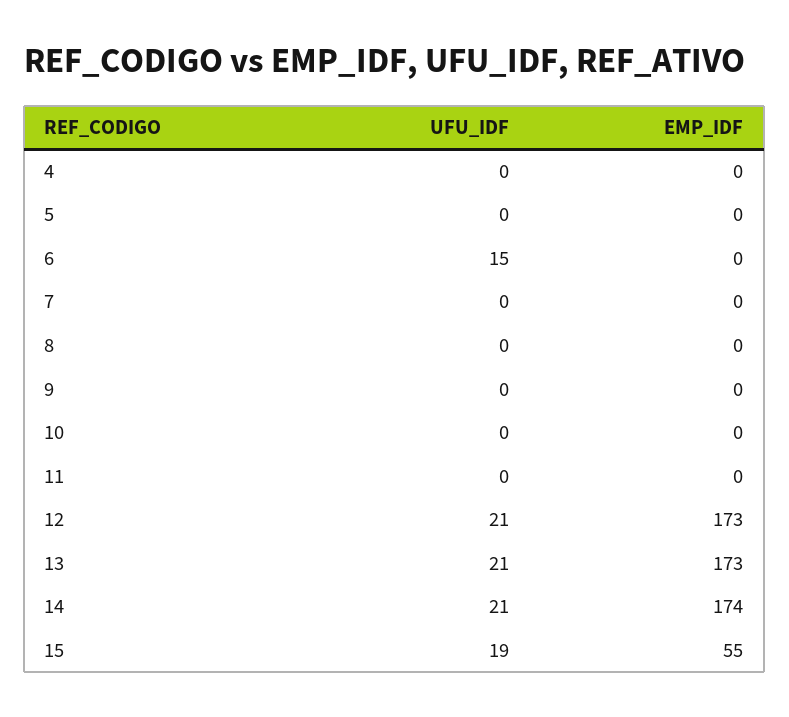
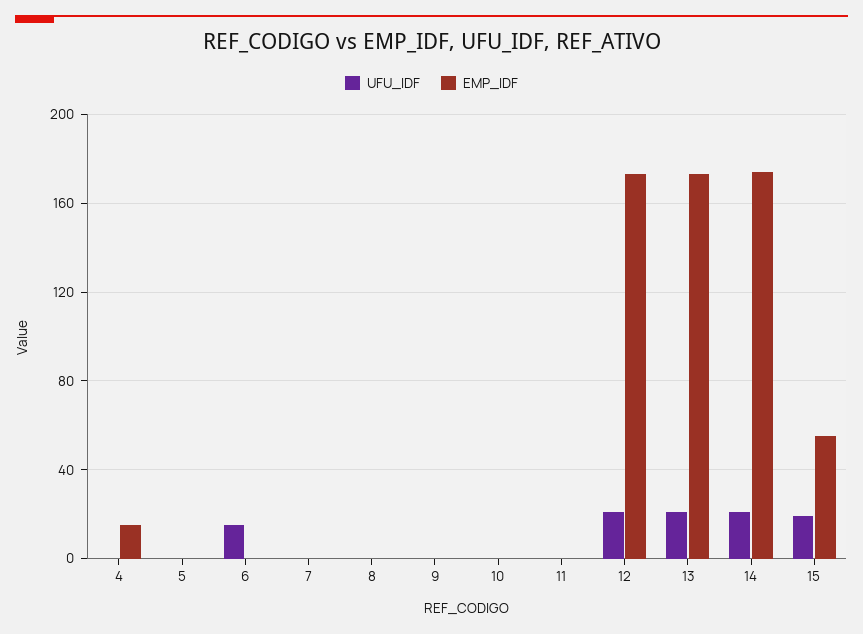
  {
    "UFU_IDF": {
      "4": 0,
      "5": 0,
      "6": 15,
      "7": 0,
      "8": 0,
      "9": 0,
      "10": 0,
      "11": 0,
      "12": 21,
      "13": 21,
      "14": 21,
      "15": 19
    },
    "EMP_IDF": {
-     "4": 0,
+     "4": 15,
      "5": 0,
      "6": 0,
      "7": 0,
      "8": 0,
      "9": 0,
      "10": 0,
      "11": 0,
      "12": 173,
      "13": 173,
      "14": 174,
      "15": 55
    }
  }

